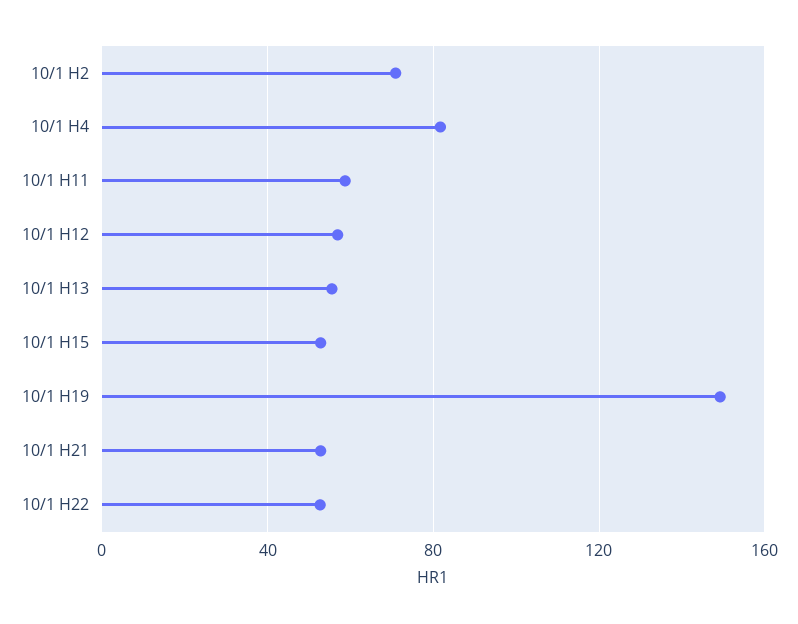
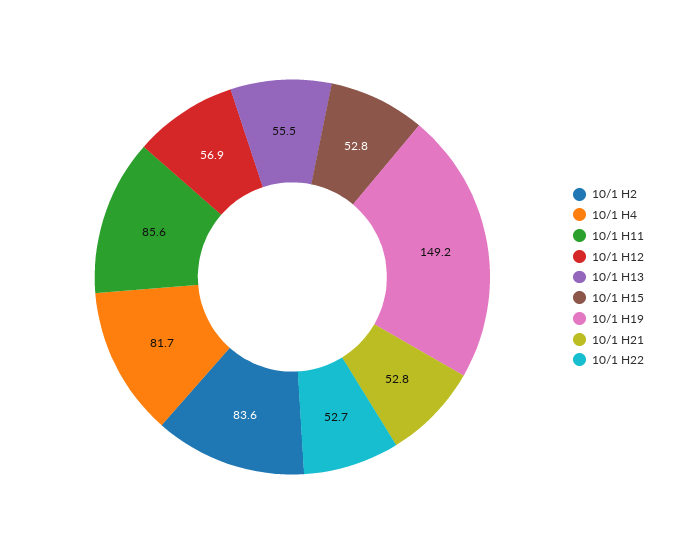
  {
-   "10/1 H2": 70,
+   "10/1 H2": 83.6,
    "10/1 H4": 81.7,
-   "10/1 H11": 60,
+   "10/1 H11": 85.6,
    "10/1 H12": 56.9,
    "10/1 H13": 55.5,
    "10/1 H15": 52.8,
    "10/1 H19": 149.2,
    "10/1 H21": 52.8,
    "10/1 H22": 52.7
  }

